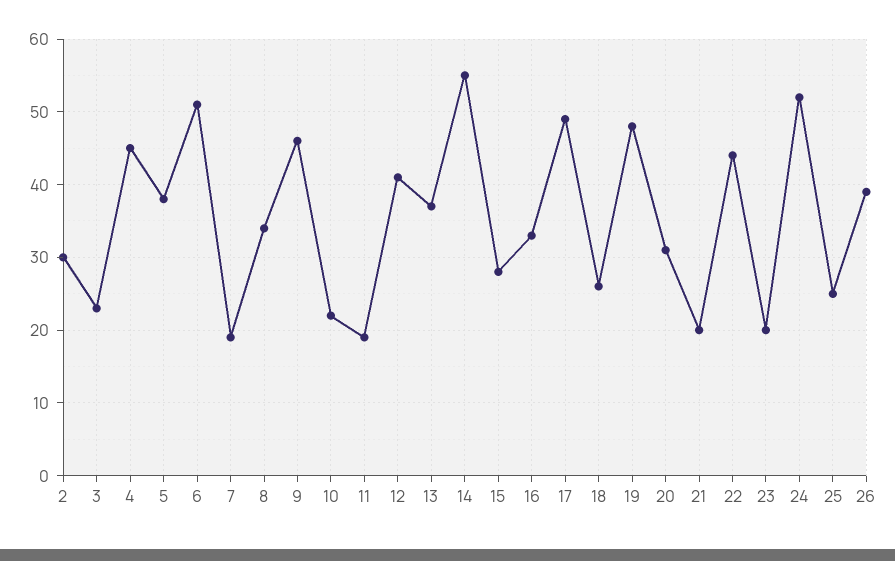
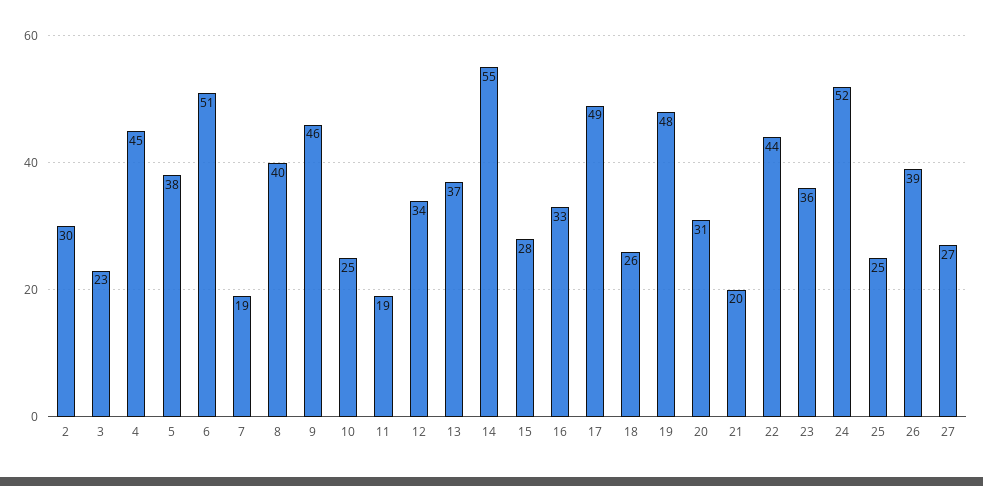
  {
    "2": 30,
    "3": 23,
    "4": 45,
    "5": 38,
    "6": 51,
    "7": 19,
-   "8": 34,
+   "8": 40,
    "9": 46,
-   "10": 22,
+   "10": 25,
    "11": 19,
-   "12": 41,
+   "12": 34,
    "13": 37,
    "14": 55,
    "15": 28,
    "16": 33,
    "17": 49,
    "18": 26,
    "19": 48,
    "20": 31,
    "21": 20,
    "22": 44,
-   "23": 20,
+   "23": 36,
    "24": 52,
    "25": 25,
-   "26": 39
+   "26": 39,
+   "27": 27
  }

